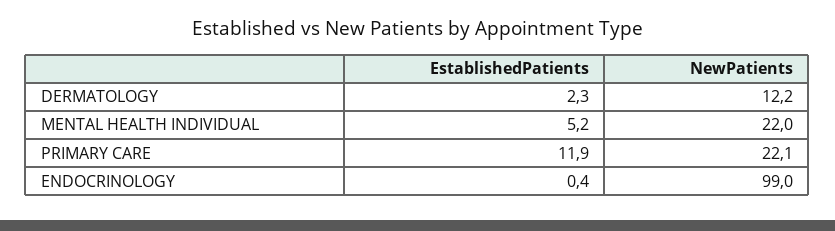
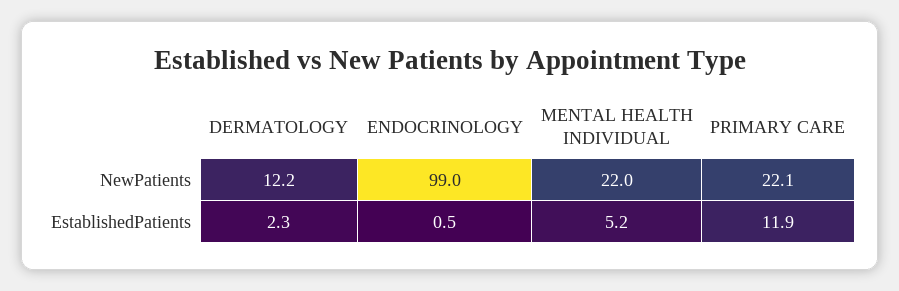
  {
    "EstablishedPatients": {
      "DERMATOLOGY": 2.3,
      "MENTAL HEALTH INDIVIDUAL": 5.2,
      "PRIMARY CARE": 11.9,
-     "ENDOCRINOLOGY": 0.4
+     "ENDOCRINOLOGY": 0.5
    },
    "NewPatients": {
      "DERMATOLOGY": 12.2,
      "MENTAL HEALTH INDIVIDUAL": 22,
      "PRIMARY CARE": 22.1,
      "ENDOCRINOLOGY": 99
    }
  }

